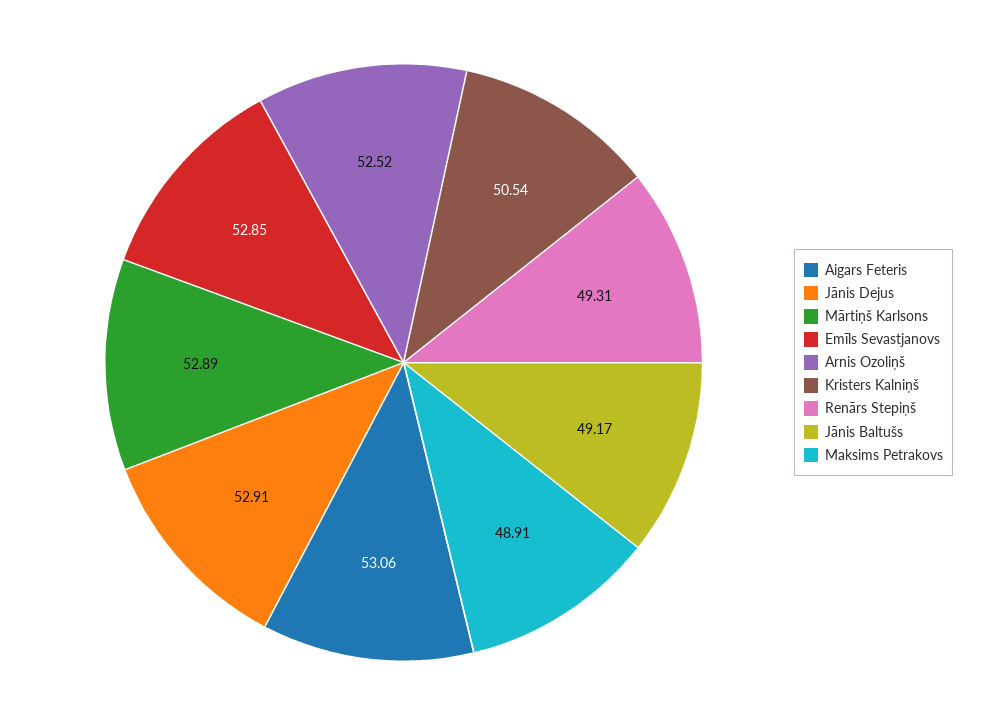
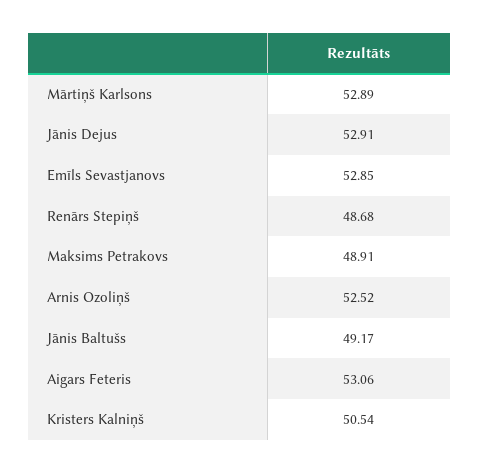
  {
    "Aigars Feteris": 53.06,
    "Jānis Dejus": 52.91,
    "Mārtiņš Karlsons": 52.89,
    "Emīls Sevastjanovs": 52.85,
    "Arnis Ozoliņš": 52.52,
    "Kristers Kalniņš": 50.54,
-   "Renārs Stepiņš": 49.31,
+   "Renārs Stepiņš": 48.68,
    "Jānis Baltušs": 49.17,
    "Maksims Petrakovs": 48.91
  }

